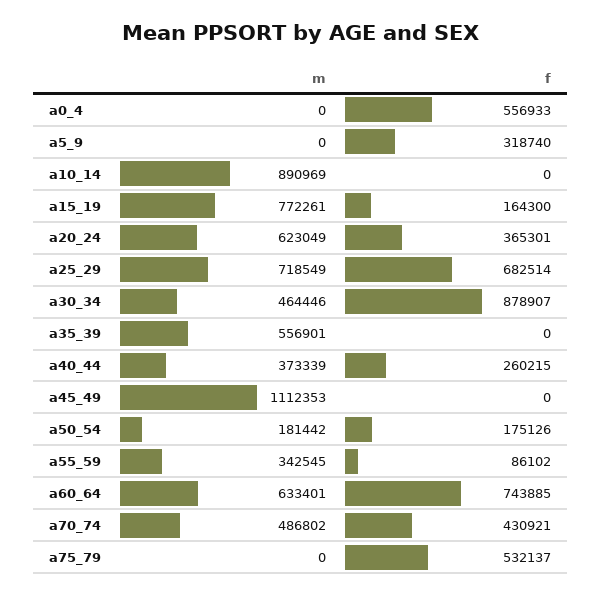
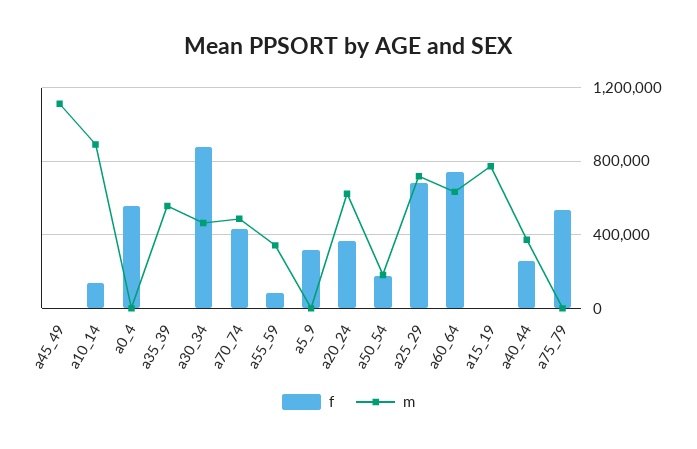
  {
    "m": {
      "a0_4": 0,
      "a5_9": 0,
      "a10_14": 890969,
      "a15_19": 772261,
      "a20_24": 623049,
      "a25_29": 718549,
      "a30_34": 464446,
      "a35_39": 556901,
      "a40_44": 373339,
      "a45_49": 1112353,
      "a50_54": 181442,
      "a55_59": 342545,
      "a60_64": 633401,
      "a70_74": 486802,
      "a75_79": 0
    },
    "f": {
      "a0_4": 556933,
      "a5_9": 318740,
-     "a10_14": 0,
+     "a10_14": 150000,
-     "a15_19": 164300,
+     "a15_19": 0,
      "a20_24": 365301,
      "a25_29": 682514,
      "a30_34": 878907,
      "a35_39": 0,
      "a40_44": 260215,
      "a45_49": 0,
      "a50_54": 175126,
      "a55_59": 86102,
      "a60_64": 743885,
      "a70_74": 430921,
      "a75_79": 532137
    }
  }

